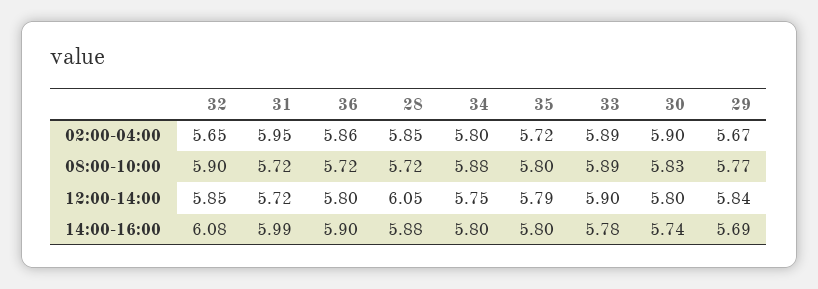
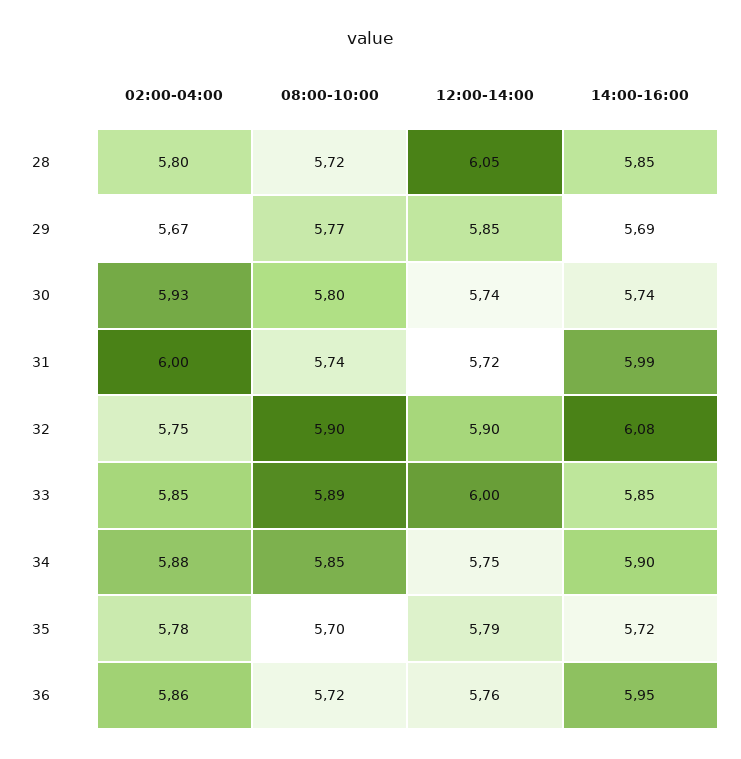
  {
    "32": {
-     "02:00-04:00": 5.65,
+     "02:00-04:00": 5.75,
      "08:00-10:00": 5.9,
-     "12:00-14:00": 5.85,
+     "12:00-14:00": 5.9,
      "14:00-16:00": 6.08
    },
    "31": {
-     "02:00-04:00": 5.95,
+     "02:00-04:00": 6,
-     "08:00-10:00": 5.72,
+     "08:00-10:00": 5.74,
      "12:00-14:00": 5.72,
      "14:00-16:00": 5.99
    },
    "36": {
      "02:00-04:00": 5.86,
      "08:00-10:00": 5.72,
-     "12:00-14:00": 5.8,
+     "12:00-14:00": 5.76,
-     "14:00-16:00": 5.9
+     "14:00-16:00": 5.95
    },
    "28": {
-     "02:00-04:00": 5.85,
+     "02:00-04:00": 5.8,
      "08:00-10:00": 5.72,
      "12:00-14:00": 6.05,
-     "14:00-16:00": 5.88
+     "14:00-16:00": 5.85
    },
    "34": {
-     "02:00-04:00": 5.8,
+     "02:00-04:00": 5.88,
-     "08:00-10:00": 5.88,
+     "08:00-10:00": 5.85,
      "12:00-14:00": 5.75,
-     "14:00-16:00": 5.8
+     "14:00-16:00": 5.9
    },
    "35": {
-     "02:00-04:00": 5.72,
+     "02:00-04:00": 5.78,
-     "08:00-10:00": 5.8,
+     "08:00-10:00": 5.7,
      "12:00-14:00": 5.79,
-     "14:00-16:00": 5.8
+     "14:00-16:00": 5.72
    },
    "33": {
-     "02:00-04:00": 5.89,
+     "02:00-04:00": 5.85,
      "08:00-10:00": 5.89,
-     "12:00-14:00": 5.9,
+     "12:00-14:00": 6,
-     "14:00-16:00": 5.78
+     "14:00-16:00": 5.85
    },
    "30": {
-     "02:00-04:00": 5.9,
+     "02:00-04:00": 5.93,
-     "08:00-10:00": 5.83,
+     "08:00-10:00": 5.8,
-     "12:00-14:00": 5.8,
+     "12:00-14:00": 5.74,
      "14:00-16:00": 5.74
    },
    "29": {
      "02:00-04:00": 5.67,
      "08:00-10:00": 5.77,
-     "12:00-14:00": 5.84,
+     "12:00-14:00": 5.85,
      "14:00-16:00": 5.69
    }
  }

